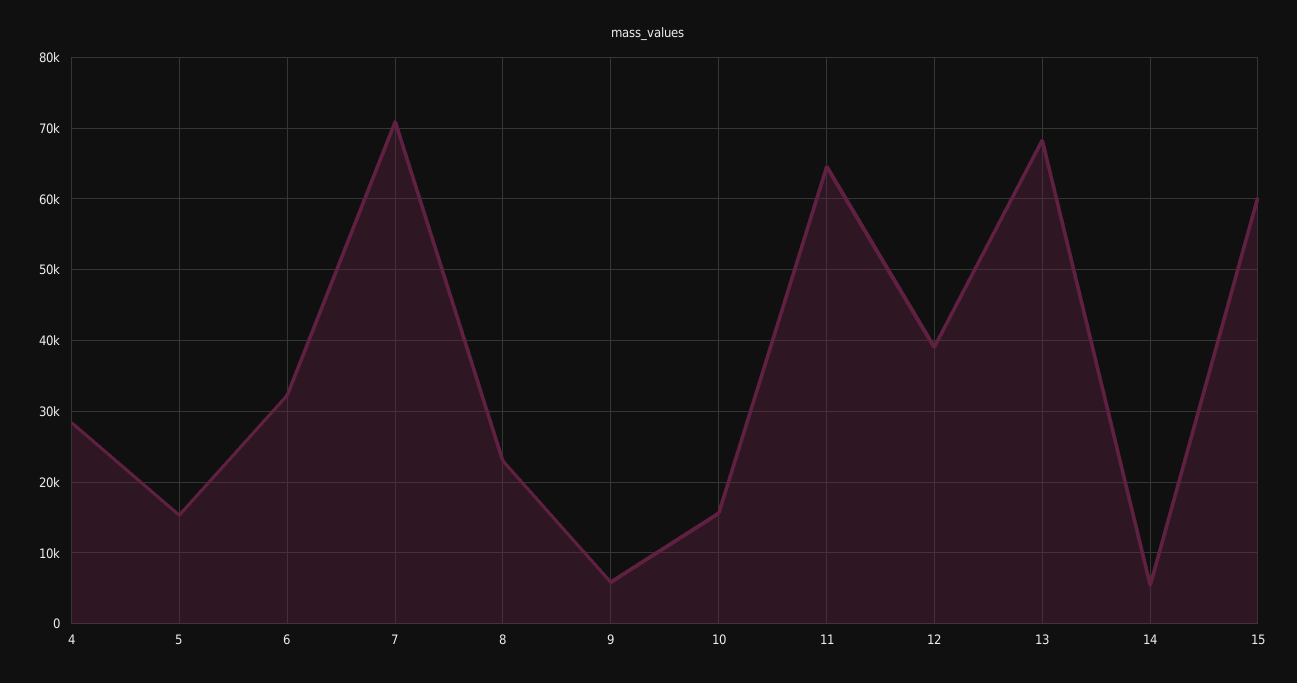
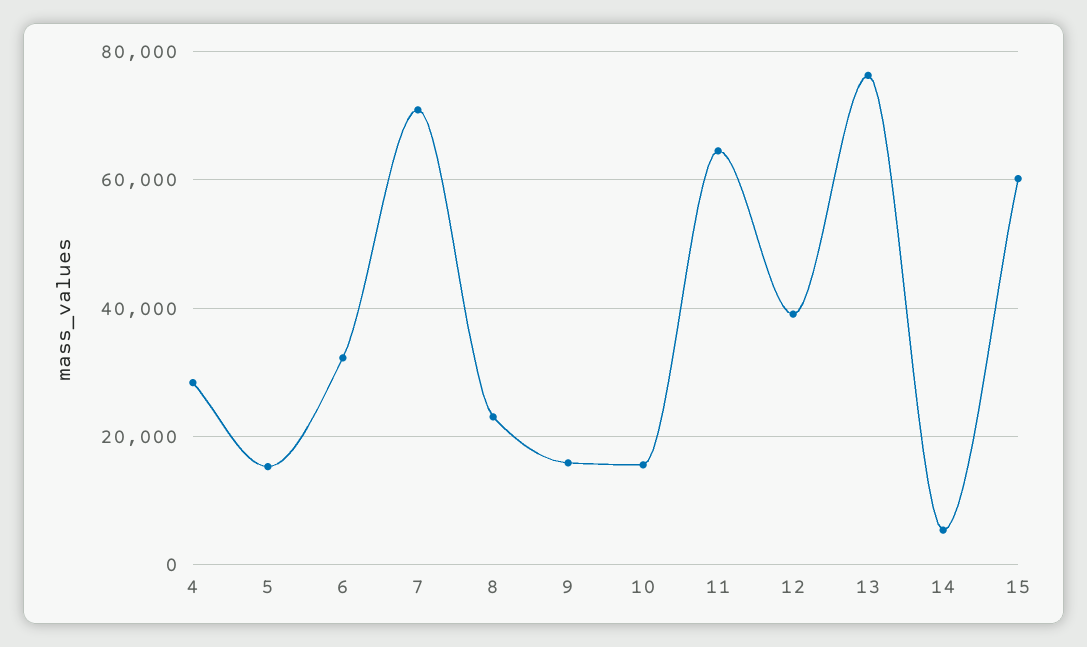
  {
    "4": 28000,
    "5": 15000,
    "6": 32000,
    "7": 71000,
    "8": 23000,
-   "9": 6000,
+   "9": 16000,
    "10": 16000,
    "11": 65000,
    "12": 39000,
-   "13": 68000,
+   "13": 76000,
    "14": 5000,
    "15": 60000
  }

